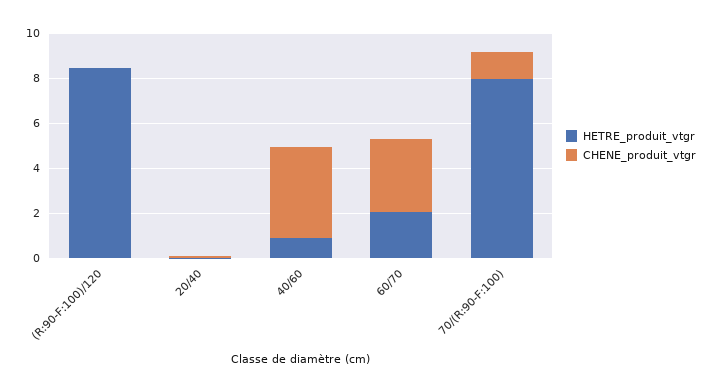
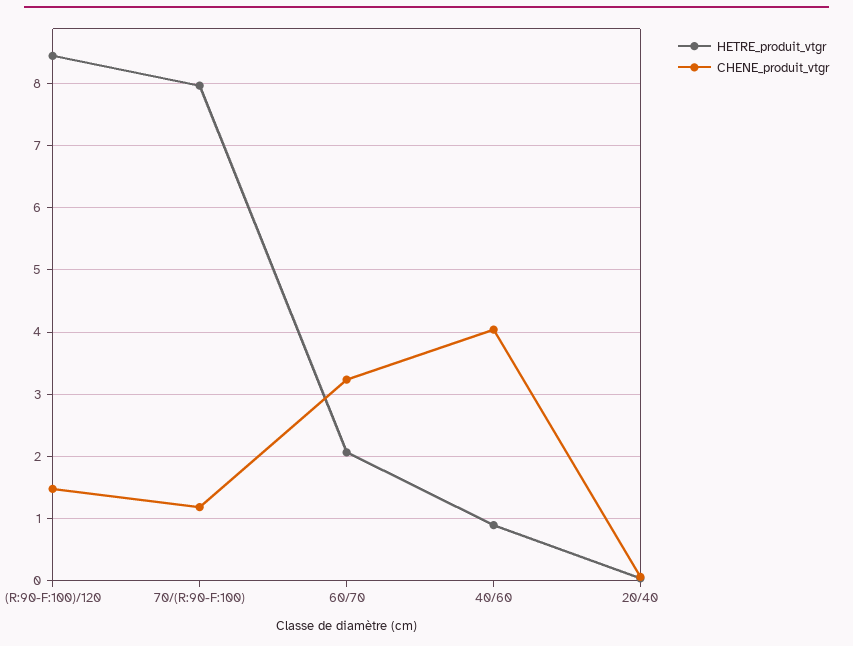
  {
    "HETRE_produit_vtgr": {
      "(R:90-F:100)/120": 8.4,
      "20/40": 0,
      "40/60": 0.9,
      "60/70": 2.1,
      "70/(R:90-F:100)": 8
    },
    "CHENE_produit_vtgr": {
-     "(R:90-F:100)/120": 0,
+     "(R:90-F:100)/120": 1.5,
      "20/40": 0.1,
      "40/60": 4,
      "60/70": 3.2,
      "70/(R:90-F:100)": 1.2
    }
  }

